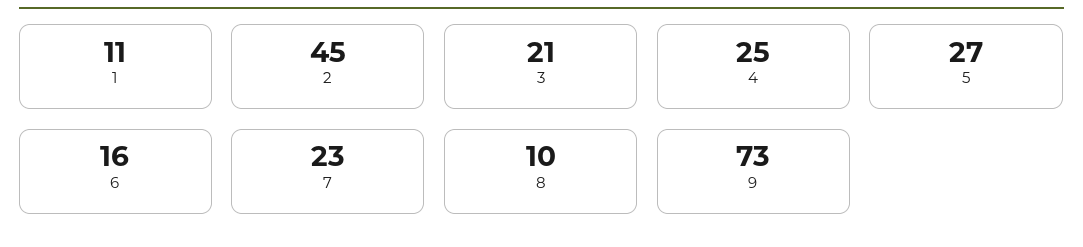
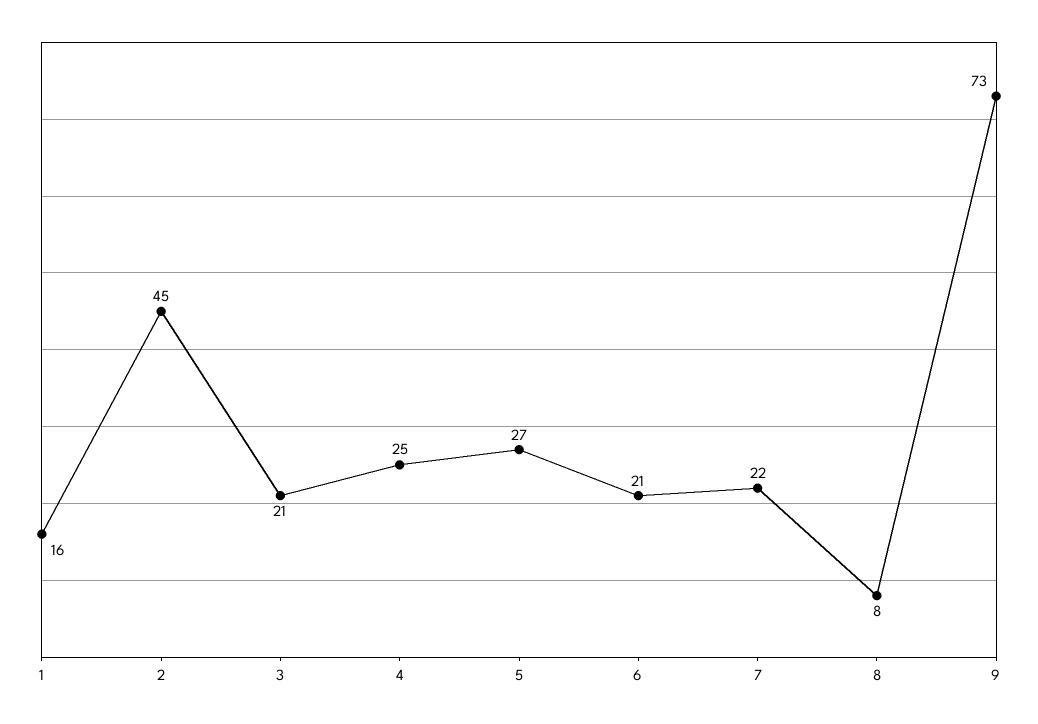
  {
-   "1": 11,
+   "1": 16,
    "2": 45,
    "3": 21,
    "4": 25,
    "5": 27,
-   "6": 16,
+   "6": 21,
-   "7": 23,
+   "7": 22,
-   "8": 10,
+   "8": 8,
    "9": 73
  }

